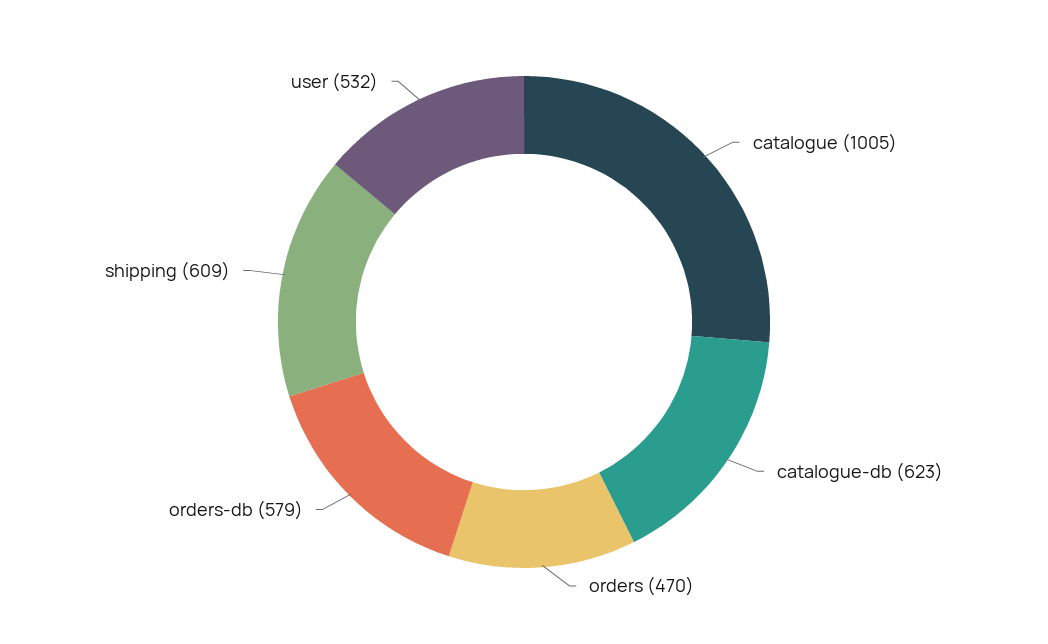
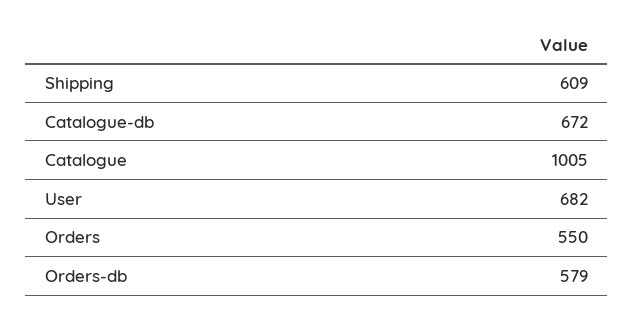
  {
    "catalogue": 1005,
-   "catalogue-db": 623,
+   "catalogue-db": 672,
-   "orders": 470,
+   "orders": 550,
    "orders-db": 579,
    "shipping": 609,
-   "user": 532
+   "user": 682
  }

